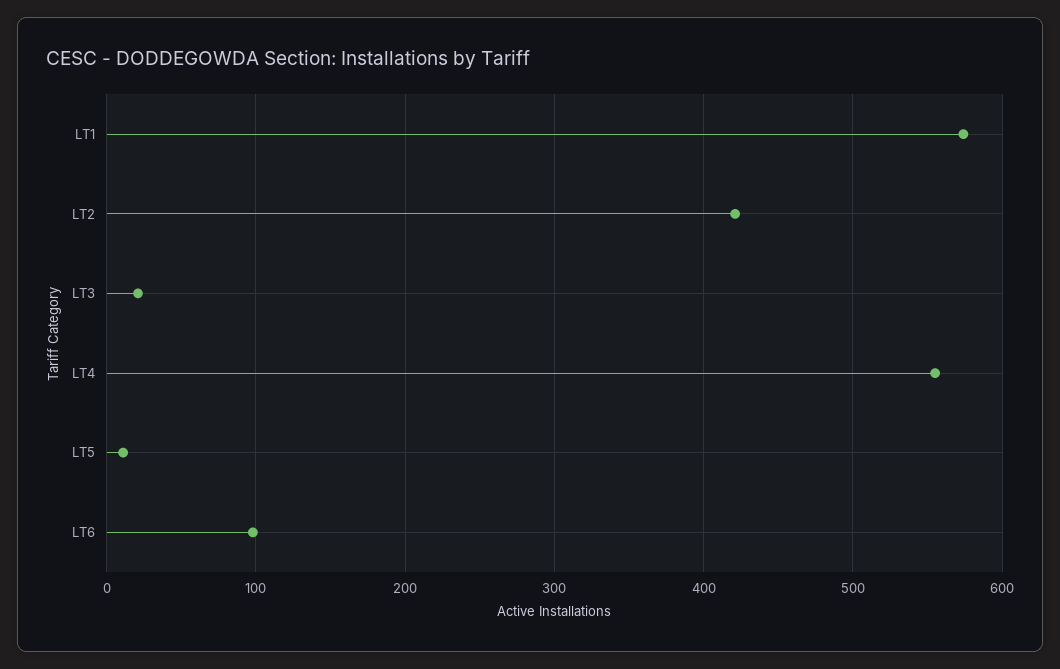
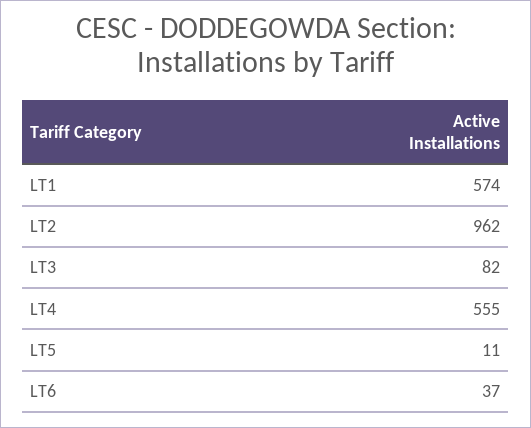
  {
    "LT1": 574,
-   "LT2": 420,
+   "LT2": 962,
-   "LT3": 20,
+   "LT3": 82,
    "LT4": 555,
    "LT5": 11,
-   "LT6": 100
+   "LT6": 37
  }

